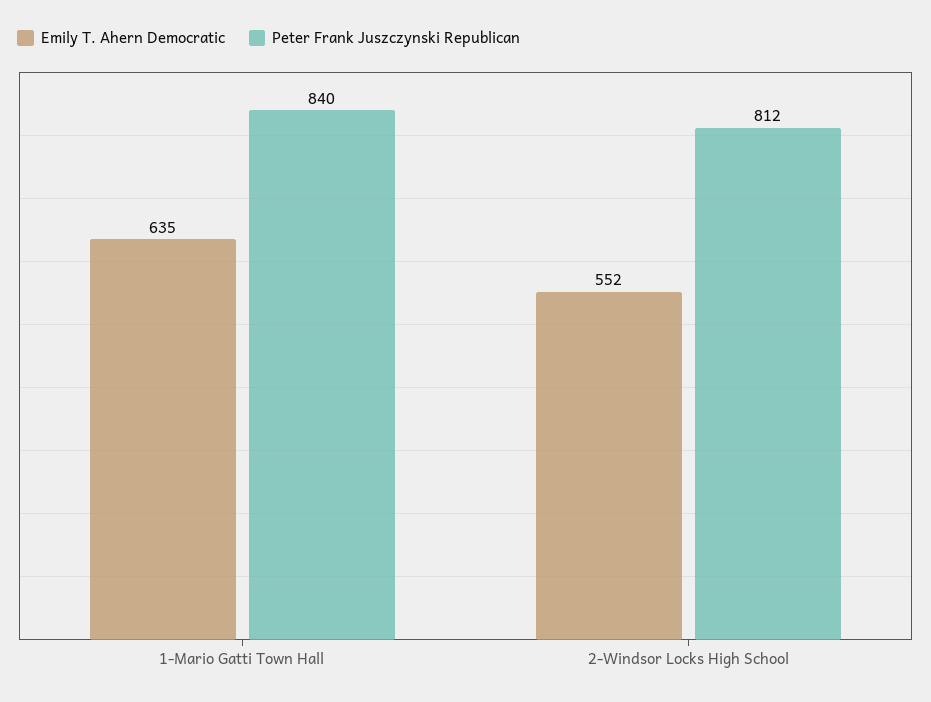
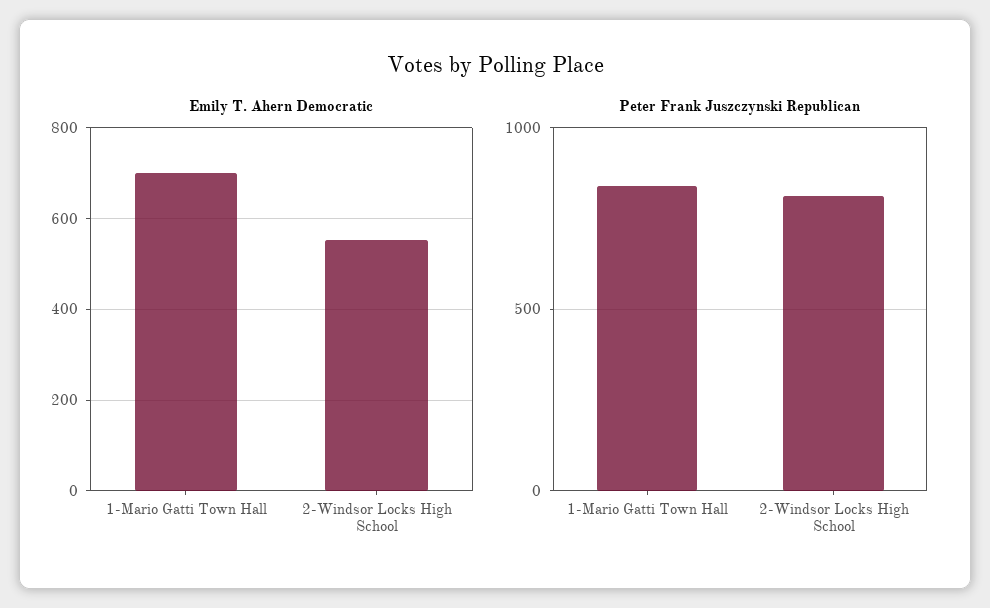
  {
    "Emily T. Ahern Democratic": {
-     "1-Mario Gatti Town Hall": 635,
+     "1-Mario Gatti Town Hall": 700,
      "2-Windsor Locks High School": 552
    },
    "Peter Frank Juszczynski Republican": {
      "1-Mario Gatti Town Hall": 840,
      "2-Windsor Locks High School": 812
    }
  }

